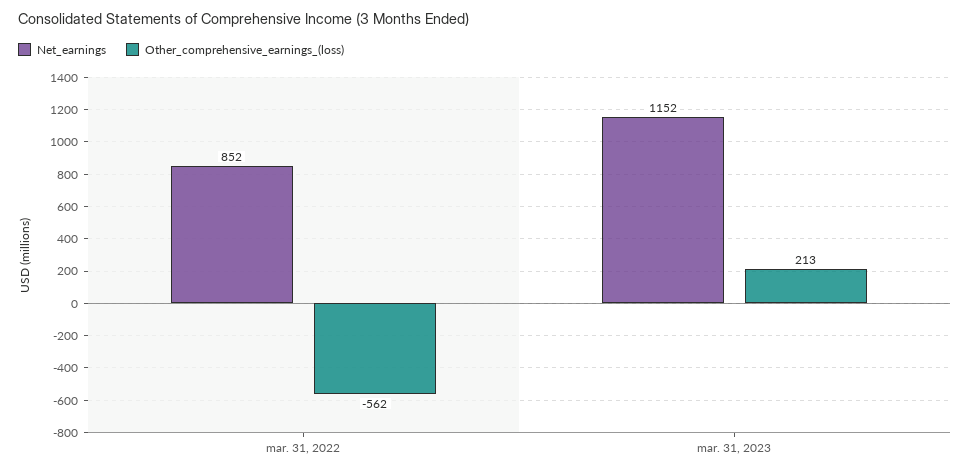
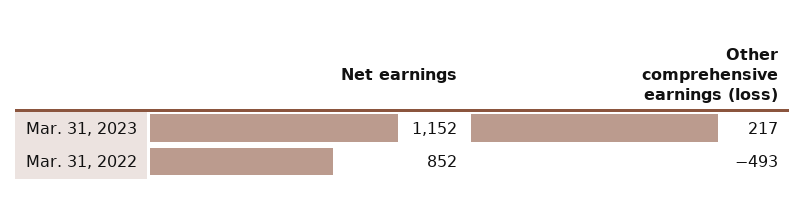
  {
    "Net_earnings": {
      "mar. 31, 2022": 852,
      "mar. 31, 2023": 1152
    },
    "Other_comprehensive_earnings_(loss)": {
-     "mar. 31, 2022": -562,
+     "mar. 31, 2022": -493,
-     "mar. 31, 2023": 213
+     "mar. 31, 2023": 217
    }
  }

